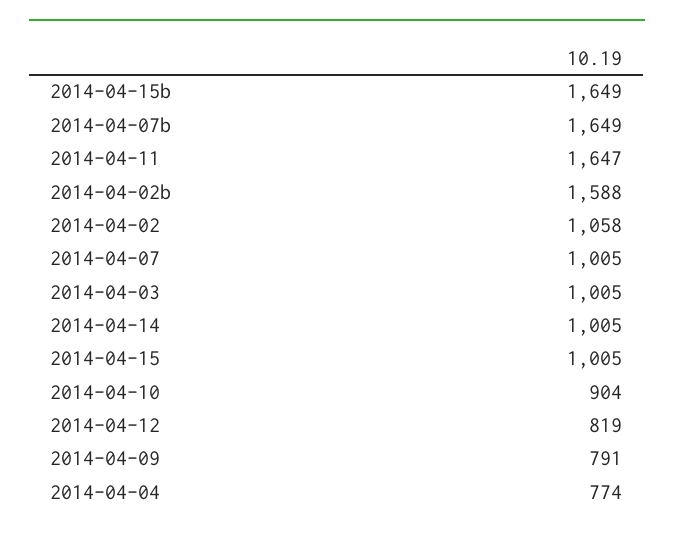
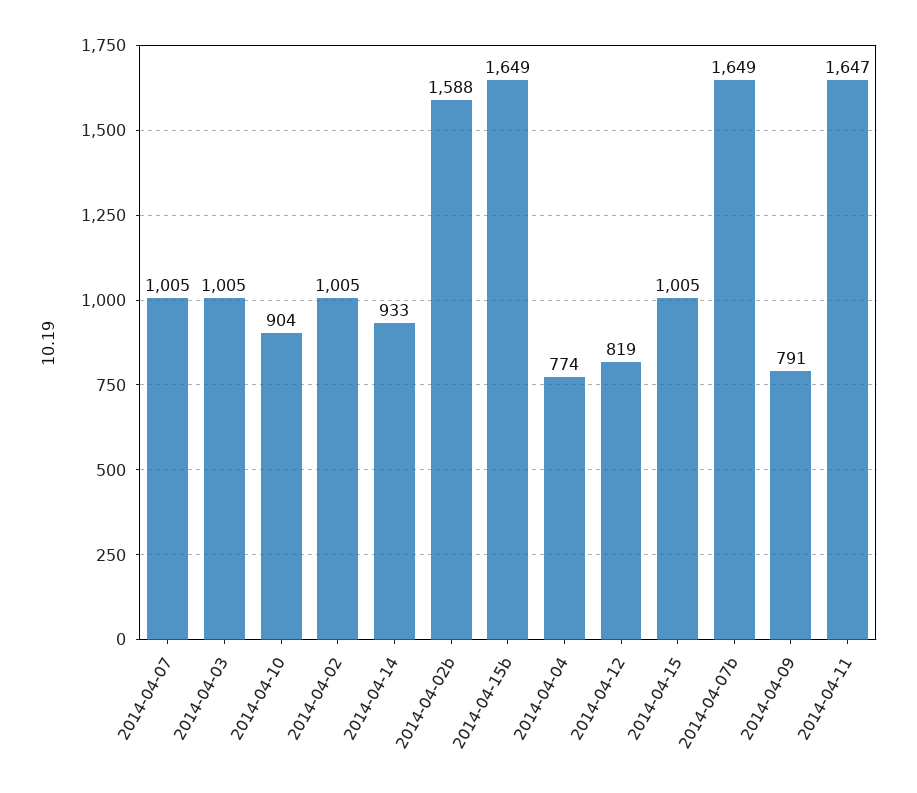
  {
    "2014-04-15b": 1649,
    "2014-04-07b": 1649,
    "2014-04-11": 1647,
    "2014-04-02b": 1588,
-   "2014-04-02": 1058,
+   "2014-04-02": 1005,
    "2014-04-07": 1005,
    "2014-04-03": 1005,
-   "2014-04-14": 1005,
+   "2014-04-14": 933,
    "2014-04-15": 1005,
    "2014-04-10": 904,
    "2014-04-12": 819,
    "2014-04-09": 791,
    "2014-04-04": 774
  }

